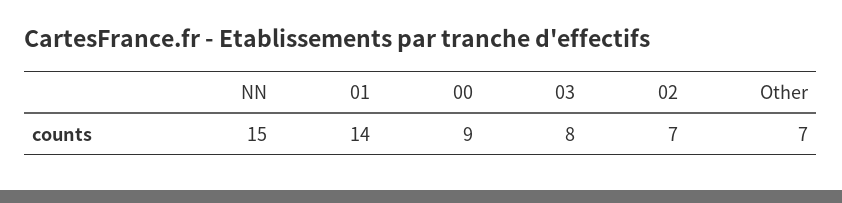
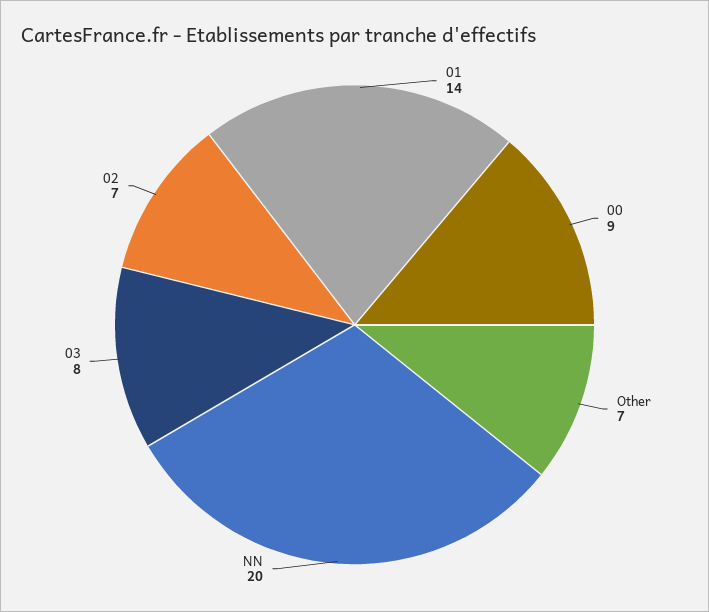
  {
-   "NN": 15,
+   "NN": 20,
    "01": 14,
    "00": 9,
    "03": 8,
    "02": 7,
    "Other": 7
  }

